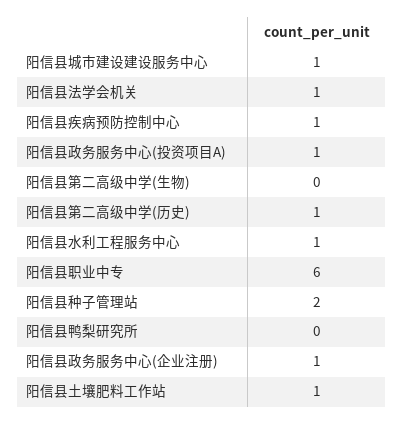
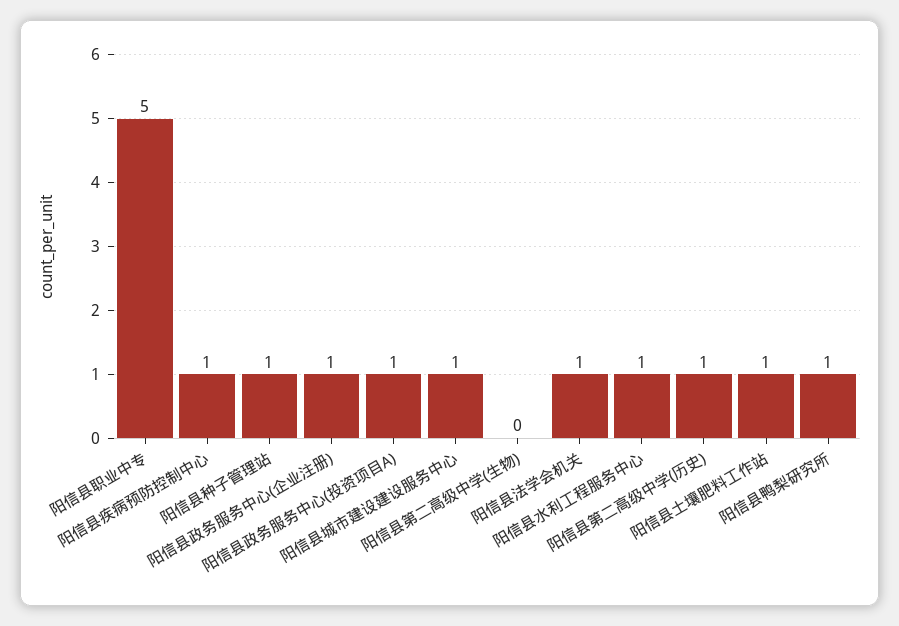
  {
    "阳信县城市建设建设服务中心": 1,
    "阳信县法学会机关": 1,
    "阳信县疾病预防控制中心": 1,
    "阳信县政务服务中心(投资项目A)": 1,
    "阳信县第二高级中学(生物)": 0,
    "阳信县第二高级中学(历史)": 1,
    "阳信县水利工程服务中心": 1,
-   "阳信县职业中专": 6,
+   "阳信县职业中专": 5,
-   "阳信县种子管理站": 2,
+   "阳信县种子管理站": 1,
-   "阳信县鸭梨研究所": 0,
+   "阳信县鸭梨研究所": 1,
    "阳信县政务服务中心(企业注册)": 1,
    "阳信县土壤肥料工作站": 1
  }

